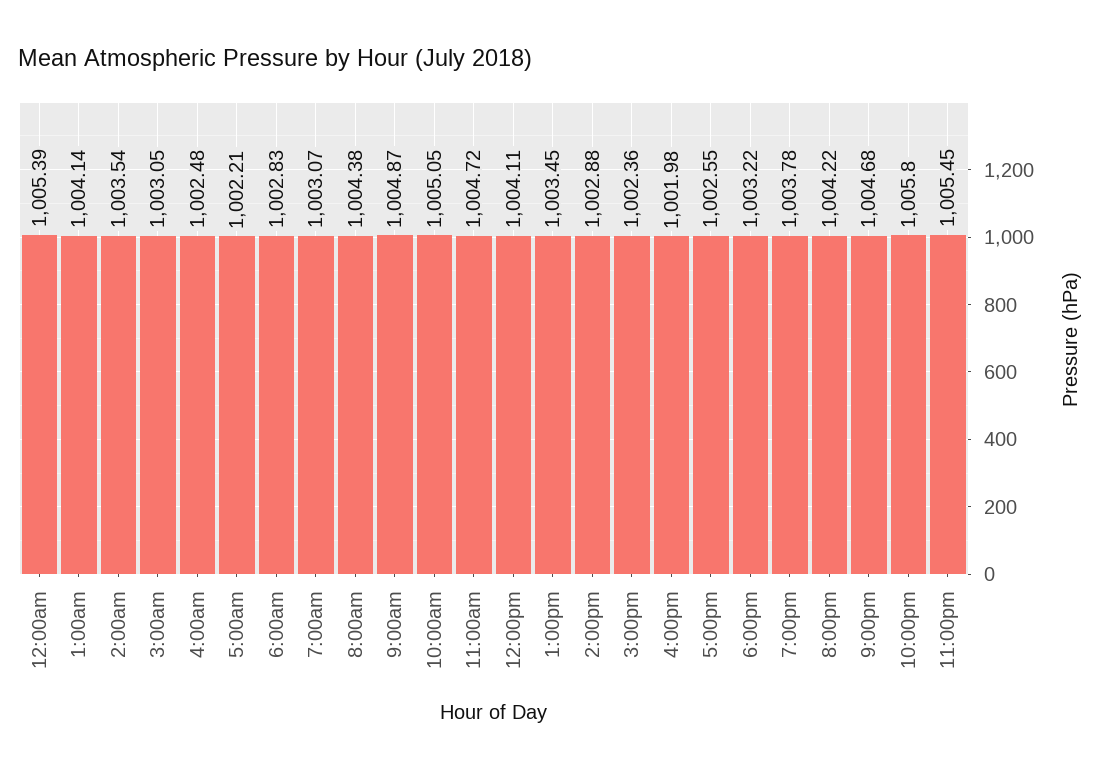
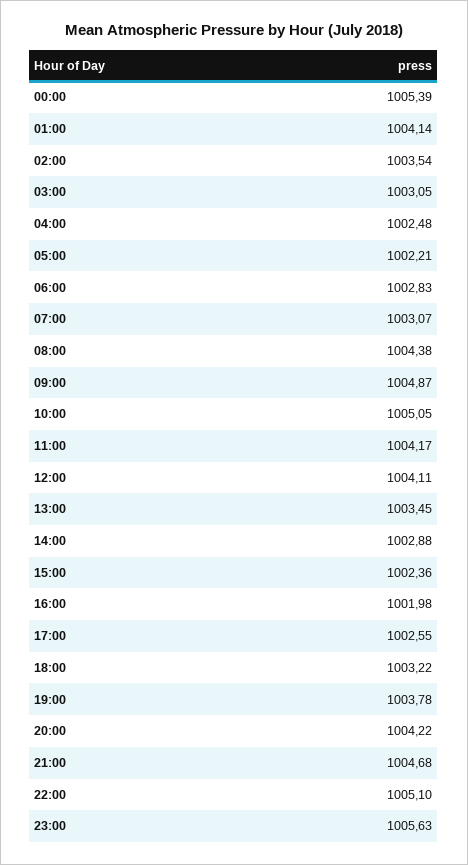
  {
    "12:00am": 1005.39,
    "1:00am": 1004.14,
    "2:00am": 1003.54,
    "3:00am": 1003.05,
    "4:00am": 1002.48,
    "5:00am": 1002.21,
    "6:00am": 1002.83,
    "7:00am": 1003.07,
    "8:00am": 1004.38,
    "9:00am": 1004.87,
    "10:00am": 1005.05,
-   "11:00am": 1004.72,
+   "11:00am": 1004.17,
    "12:00pm": 1004.11,
    "1:00pm": 1003.45,
    "2:00pm": 1002.88,
    "3:00pm": 1002.36,
    "4:00pm": 1001.98,
    "5:00pm": 1002.55,
    "6:00pm": 1003.22,
    "7:00pm": 1003.78,
    "8:00pm": 1004.22,
    "9:00pm": 1004.68,
-   "10:00pm": 1005.8,
+   "10:00pm": 1005.1,
-   "11:00pm": 1005.45
+   "11:00pm": 1005.63
  }

